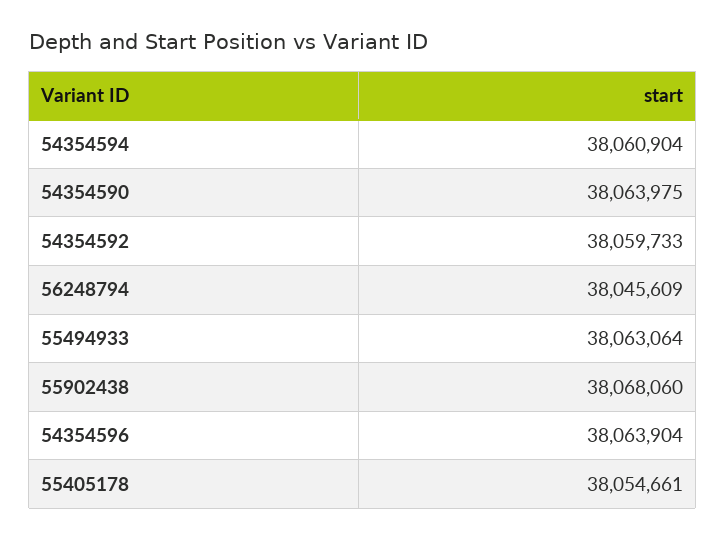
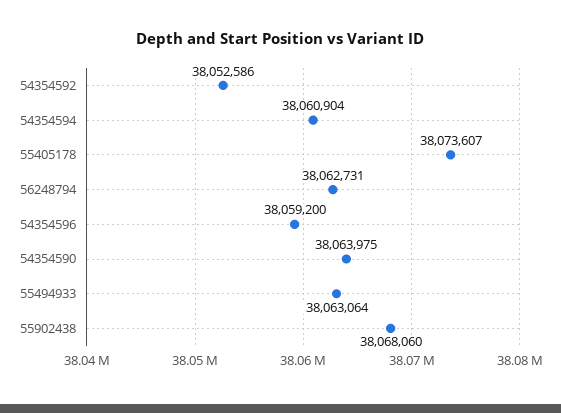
  {
    "54354594": 38060904,
    "54354590": 38063975,
-   "54354592": 38059733,
+   "54354592": 38052586,
-   "56248794": 38045609,
+   "56248794": 38062731,
    "55494933": 38063064,
    "55902438": 38068060,
-   "54354596": 38063904,
+   "54354596": 38059200,
-   "55405178": 38054661
+   "55405178": 38073607
  }

